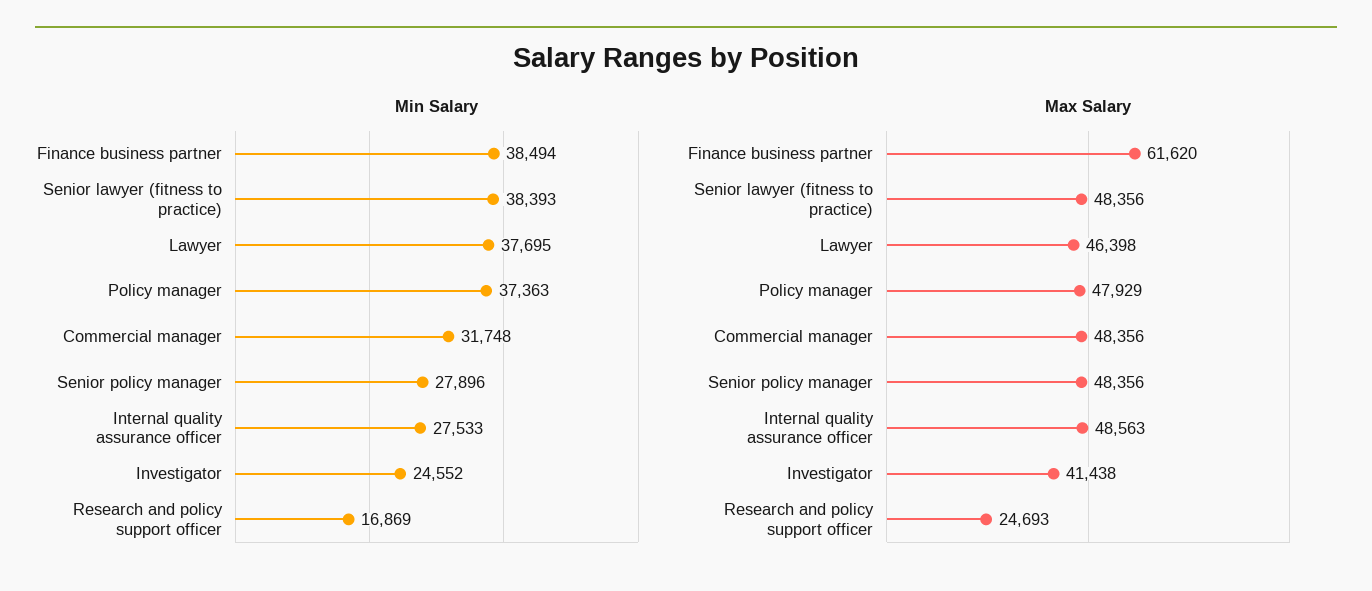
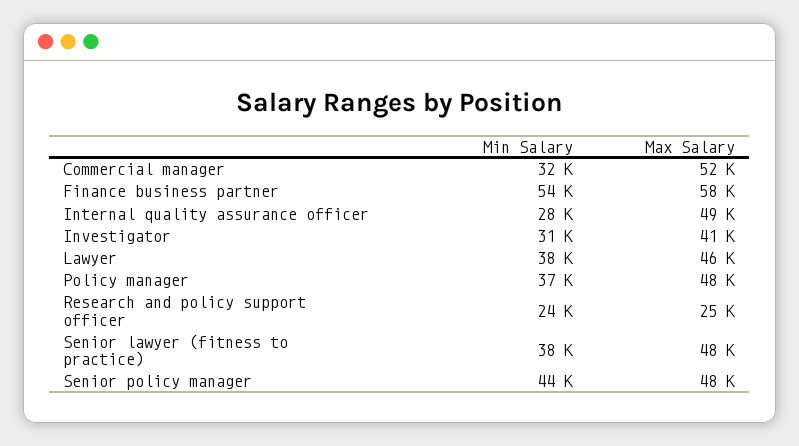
  {
    "Min Salary": {
-     "Finance business partner": 38494,
+     "Finance business partner": 54000,
      "Senior lawyer (fitness to practice)": 38393,
      "Lawyer": 37695,
      "Policy manager": 37363,
      "Commercial manager": 31748,
-     "Senior policy manager": 27896,
+     "Senior policy manager": 44000,
      "Internal quality assurance officer": 27533,
-     "Investigator": 24552,
+     "Investigator": 31000,
-     "Research and policy support officer": 16869
+     "Research and policy support officer": 24000
    },
    "Max Salary": {
-     "Finance business partner": 61620,
+     "Finance business partner": 58000,
      "Senior lawyer (fitness to practice)": 48356,
      "Lawyer": 46398,
      "Policy manager": 47929,
-     "Commercial manager": 48356,
+     "Commercial manager": 52000,
      "Senior policy manager": 48356,
      "Internal quality assurance officer": 48563,
      "Investigator": 41438,
      "Research and policy support officer": 24693
    }
  }

